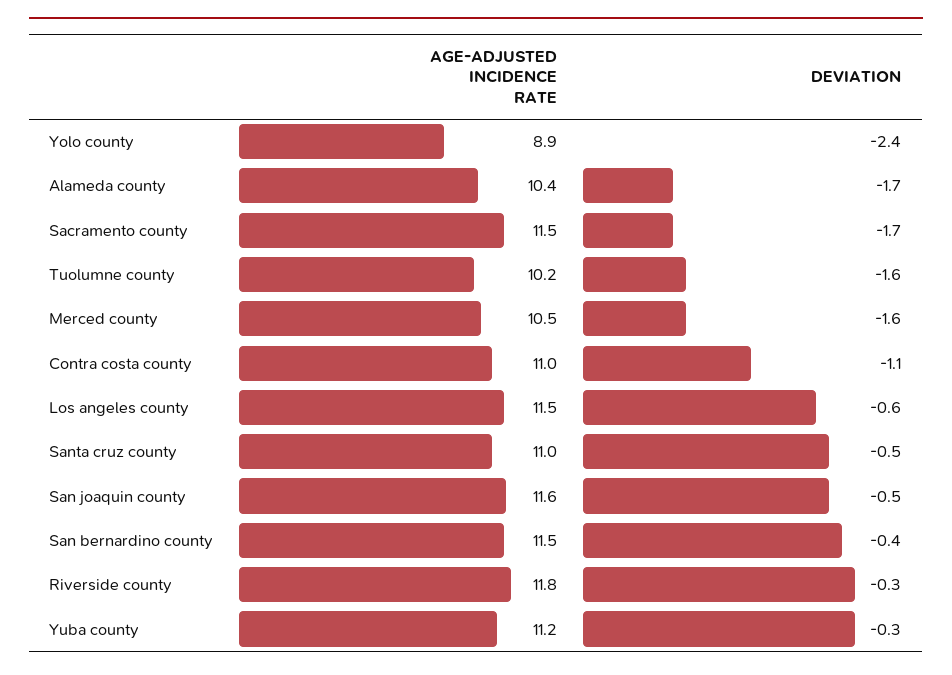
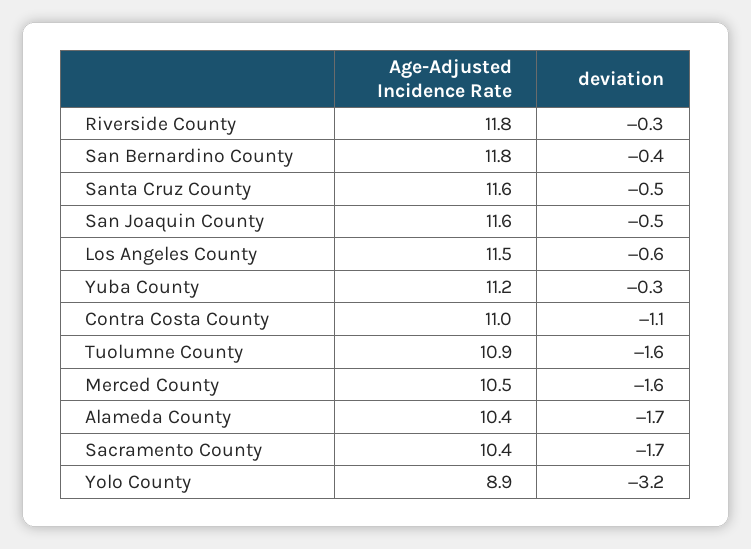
  {
    "AGE-ADJUSTED INCIDENCE RATE": {
      "Yolo county": 8.9,
      "Alameda county": 10.4,
-     "Sacramento county": 11.5,
+     "Sacramento county": 10.4,
-     "Tuolumne county": 10.2,
+     "Tuolumne county": 10.9,
      "Merced county": 10.5,
      "Contra costa county": 11,
      "Los angeles county": 11.5,
-     "Santa cruz county": 11,
+     "Santa cruz county": 11.6,
      "San joaquin county": 11.6,
-     "San bernardino county": 11.5,
+     "San bernardino county": 11.8,
      "Riverside county": 11.8,
      "Yuba county": 11.2
    },
    "DEVIATION": {
-     "Yolo county": -2.4,
+     "Yolo county": -3.2,
      "Alameda county": -1.7,
      "Sacramento county": -1.7,
      "Tuolumne county": -1.6,
      "Merced county": -1.6,
      "Contra costa county": -1.1,
      "Los angeles county": -0.6,
      "Santa cruz county": -0.5,
      "San joaquin county": -0.5,
      "San bernardino county": -0.4,
      "Riverside county": -0.3,
      "Yuba county": -0.3
    }
  }

